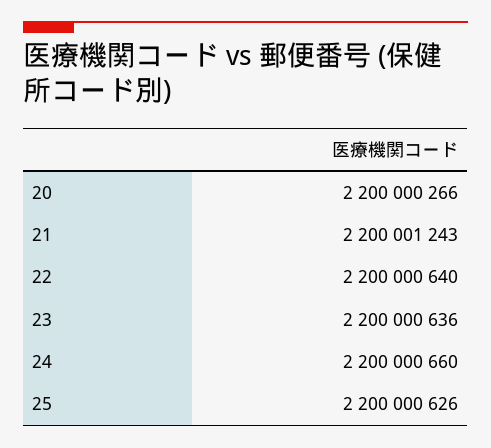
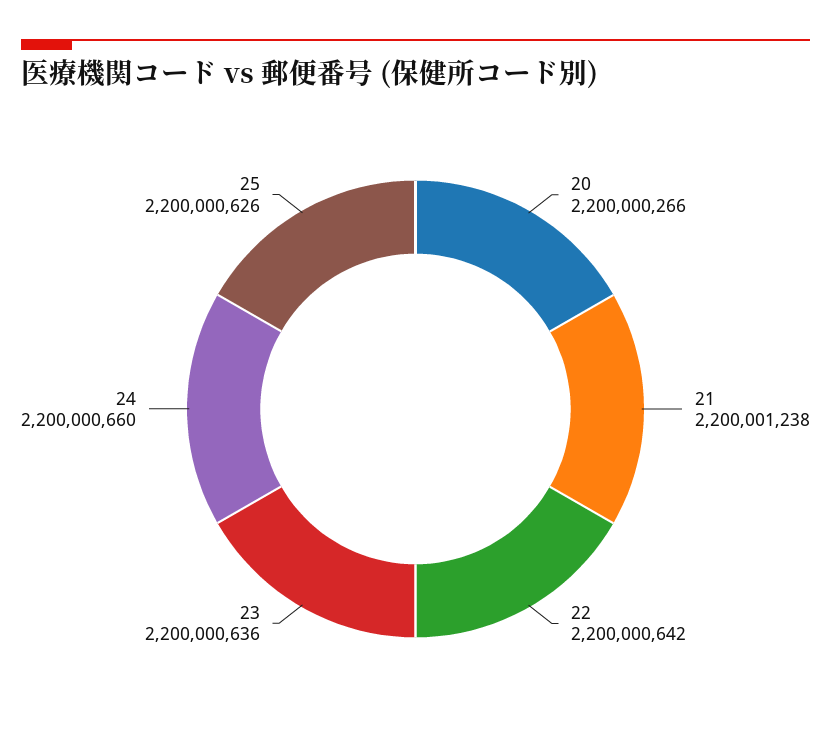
  {
    "20": 2200000266,
-   "21": 2200001243,
+   "21": 2200001238,
-   "22": 2200000640,
+   "22": 2200000642,
    "23": 2200000636,
    "24": 2200000660,
    "25": 2200000626
  }

